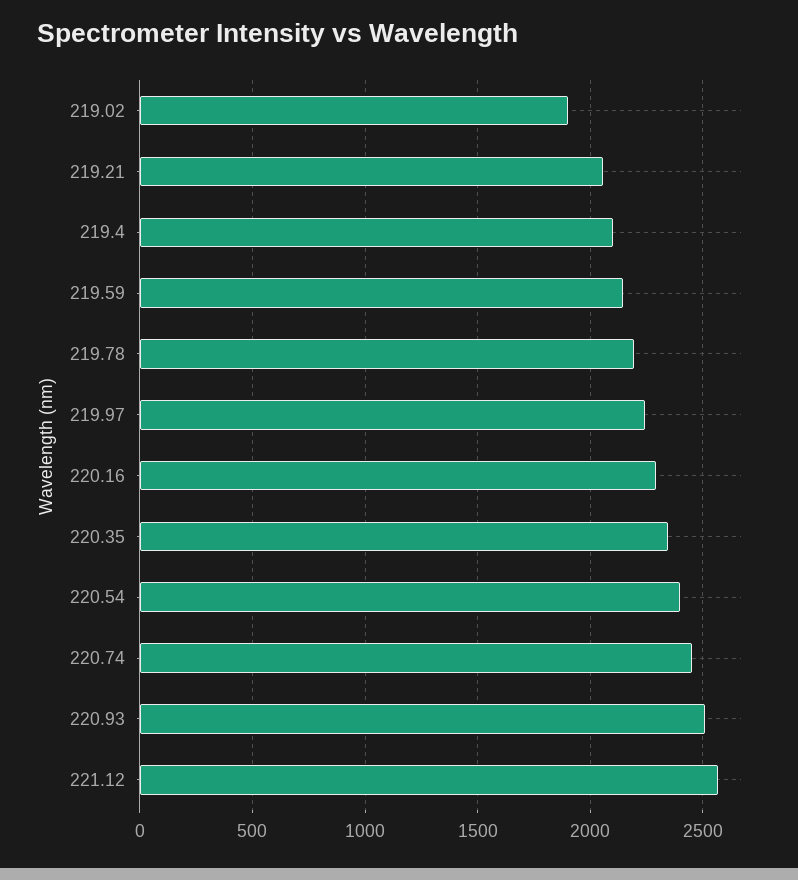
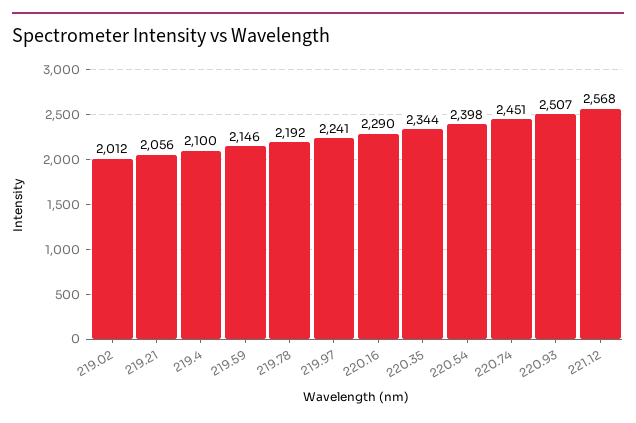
  {
-   "219.02": 1900,
+   "219.02": 2012,
    "219.21": 2056,
    "219.4": 2100,
    "219.59": 2146,
    "219.78": 2192,
    "219.97": 2241,
    "220.16": 2290,
    "220.35": 2344,
    "220.54": 2398,
    "220.74": 2451,
    "220.93": 2507,
    "221.12": 2568
  }

